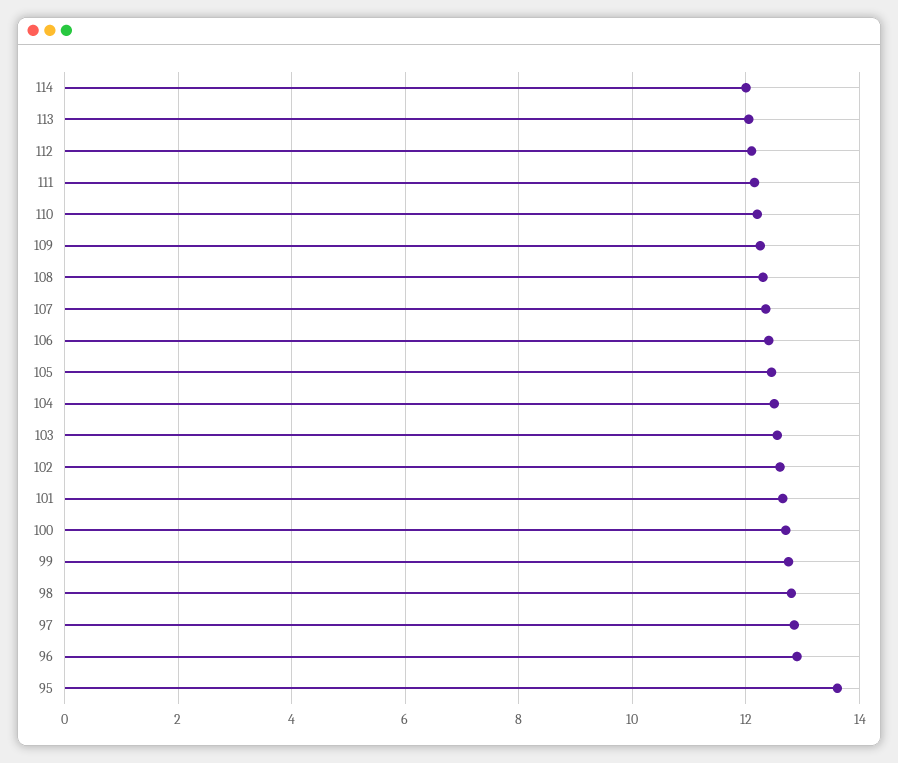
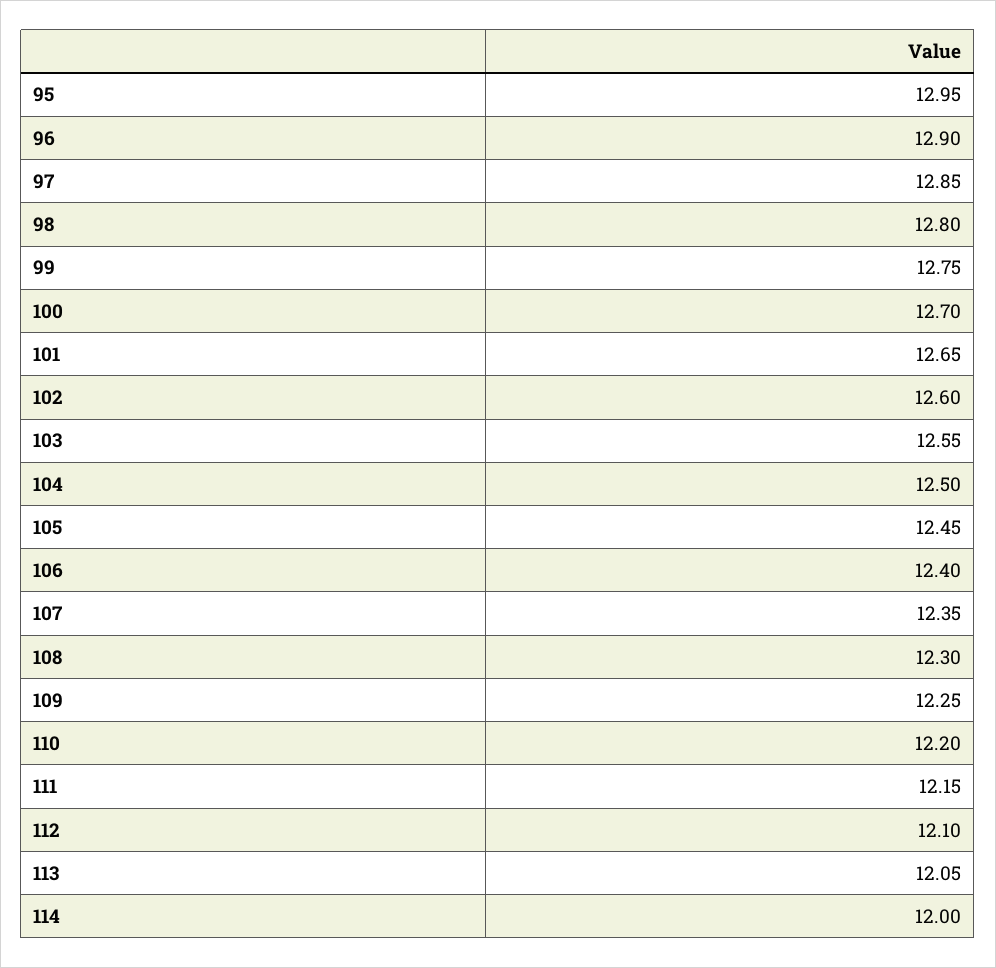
  {
    "114": 12,
    "113": 12.05,
    "112": 12.1,
    "111": 12.15,
    "110": 12.2,
    "109": 12.25,
    "108": 12.3,
    "107": 12.35,
    "106": 12.4,
    "105": 12.45,
    "104": 12.5,
    "103": 12.55,
    "102": 12.6,
    "101": 12.65,
    "100": 12.7,
    "99": 12.75,
    "98": 12.8,
    "97": 12.85,
    "96": 12.9,
-   "95": 13.6
+   "95": 12.95
  }

